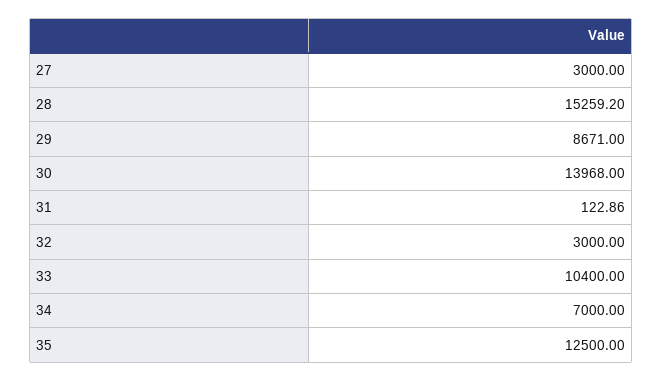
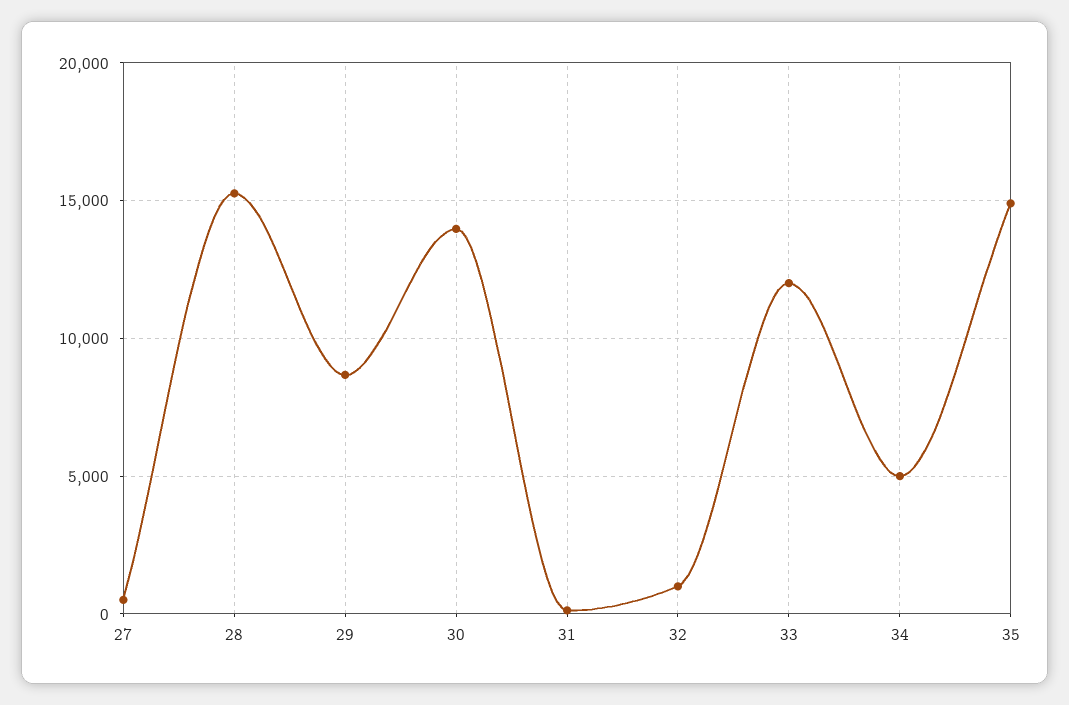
  {
-   "27": 3000,
+   "27": 500,
    "28": 15259.2,
    "29": 8671,
    "30": 13968,
    "31": 122.86,
-   "32": 3000,
+   "32": 1000,
-   "33": 10400,
+   "33": 12000,
-   "34": 7000,
+   "34": 5000,
-   "35": 12500
+   "35": 15000
  }

